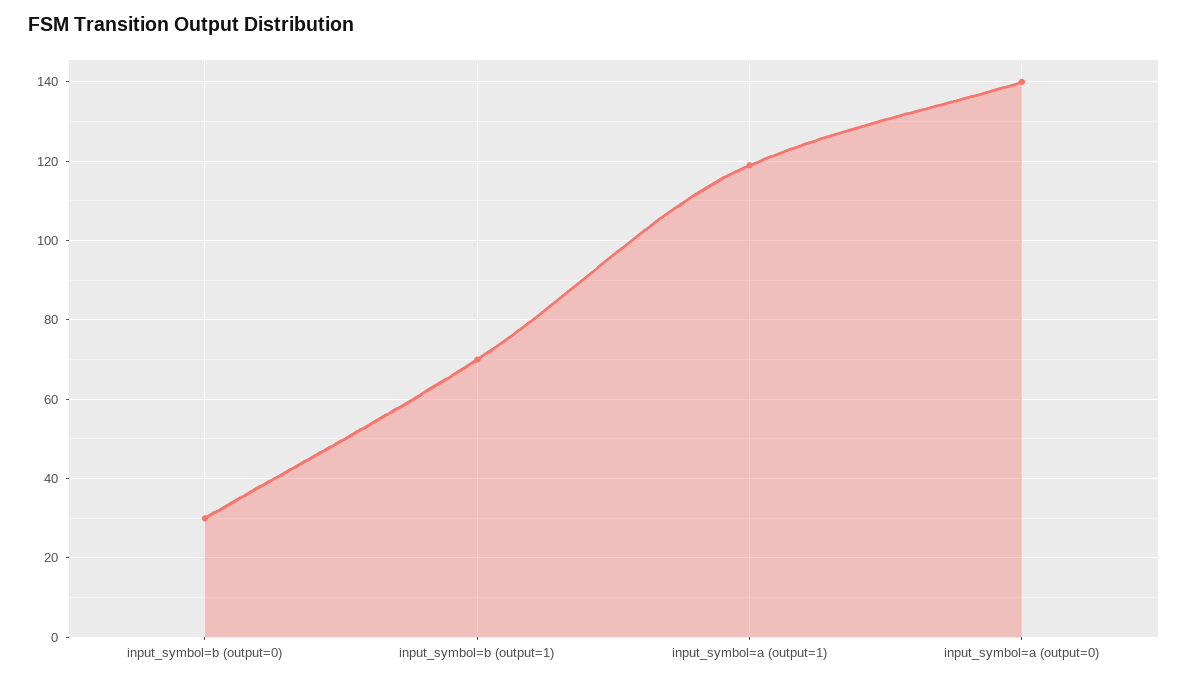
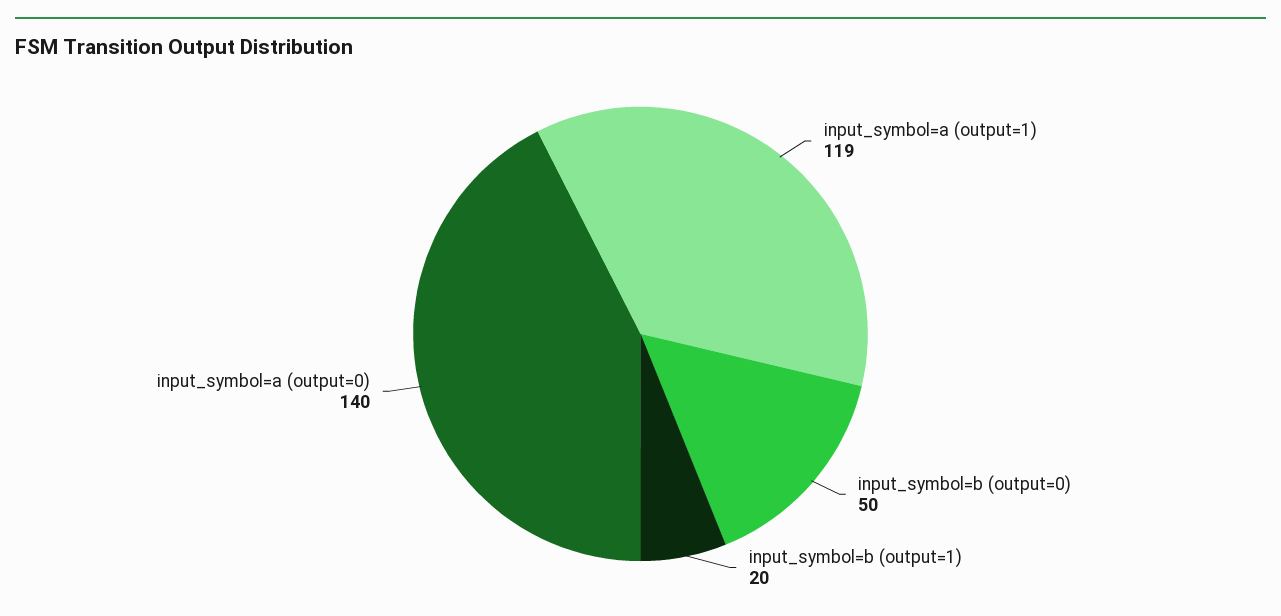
  {
-   "input_symbol=b (output=0)": 30,
+   "input_symbol=b (output=0)": 50,
-   "input_symbol=b (output=1)": 70,
+   "input_symbol=b (output=1)": 20,
    "input_symbol=a (output=1)": 119,
    "input_symbol=a (output=0)": 140
  }

